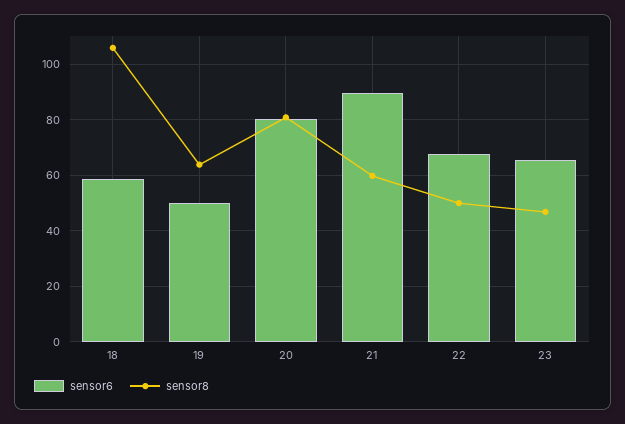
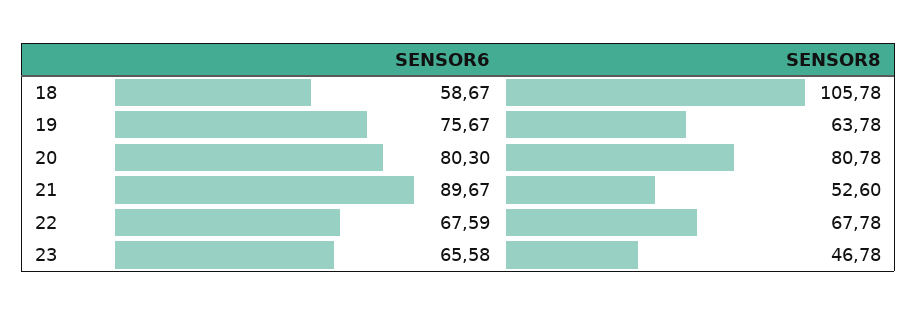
  {
    "sensor6": {
      "18": 58.67,
-     "19": 50,
+     "19": 75.67,
      "20": 80.3,
      "21": 89.67,
      "22": 67.59,
      "23": 65.58
    },
    "sensor8": {
      "18": 105.78,
      "19": 63.78,
      "20": 80.78,
-     "21": 60,
+     "21": 52.6,
-     "22": 50,
+     "22": 67.78,
      "23": 46.78
    }
  }

